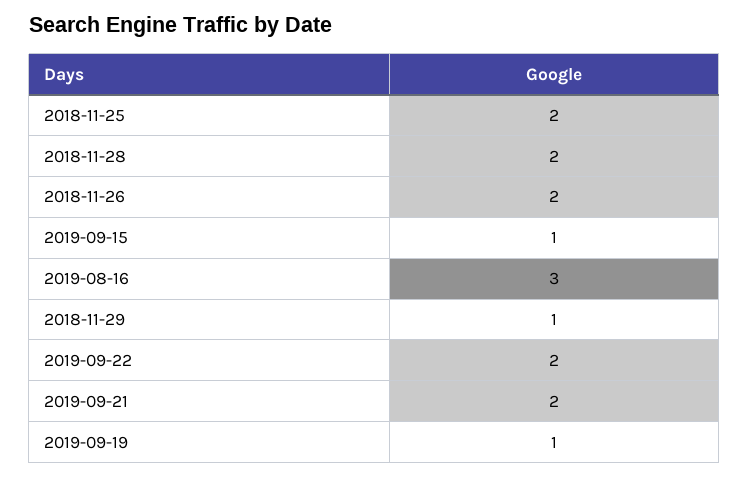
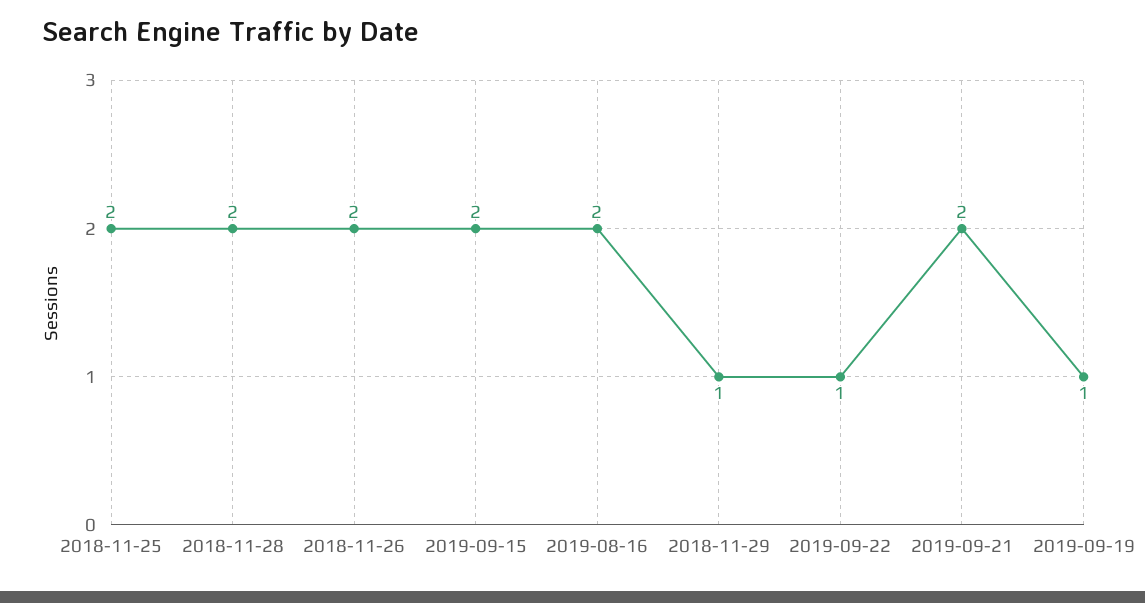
  {
    "2018-11-25": 2,
    "2018-11-28": 2,
    "2018-11-26": 2,
-   "2019-09-15": 1,
+   "2019-09-15": 2,
-   "2019-08-16": 3,
+   "2019-08-16": 2,
    "2018-11-29": 1,
-   "2019-09-22": 2,
+   "2019-09-22": 1,
    "2019-09-21": 2,
    "2019-09-19": 1
  }

